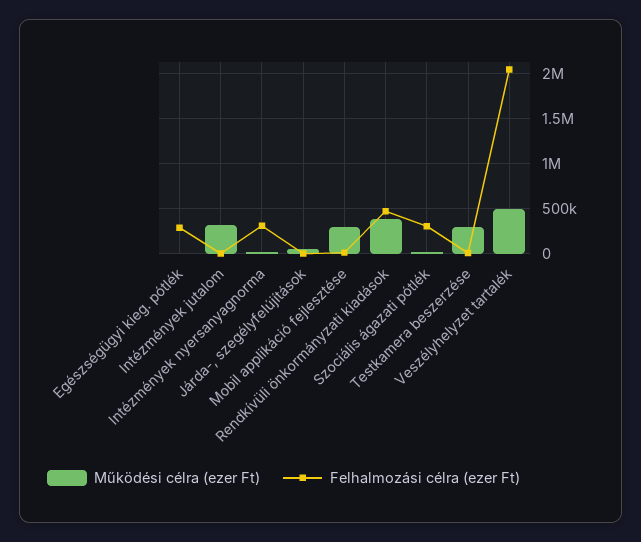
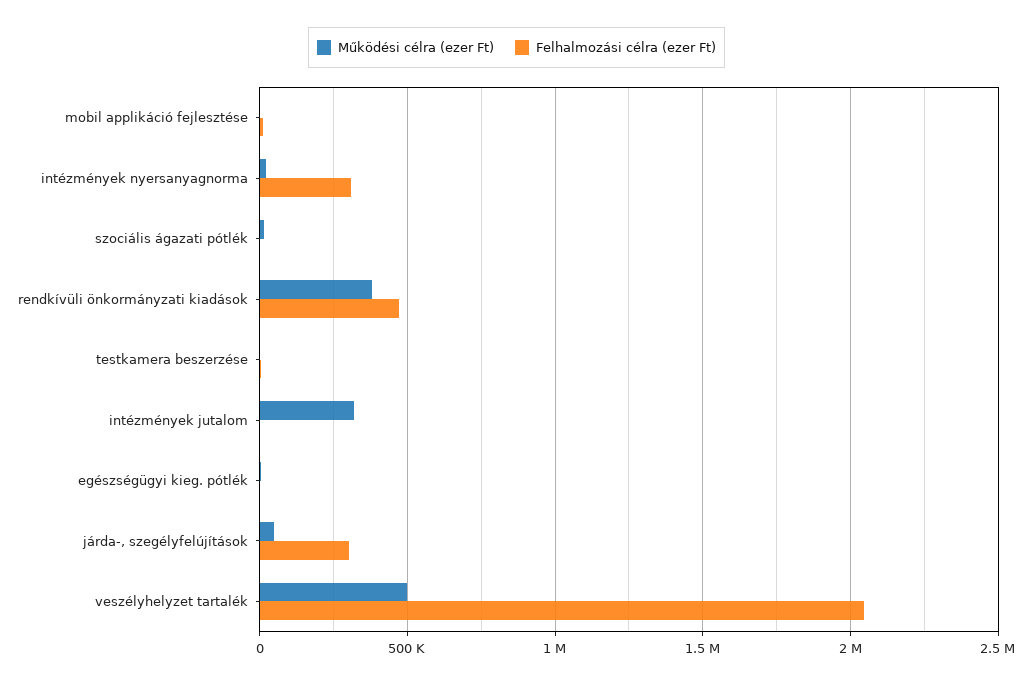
  {
    "Működési célra (ezer Ft)": {
      "Egészségügyi kieg. pótlék": 0,
      "Intézmények jutalom": 300000,
      "Intézmények nyersanyagnorma": 0,
      "Járda-, szegélyfelújítások": 50000,
-     "Mobil applikáció fejlesztése": 300000,
+     "Mobil applikáció fejlesztése": 0,
      "Rendkívüli önkormányzati kiadások": 400000,
      "Szociális ágazati pótlék": 0,
-     "Testkamera beszerzése": 300000,
+     "Testkamera beszerzése": 0,
      "Veszélyhelyzet tartalék": 500000
    },
    "Felhalmozási célra (ezer Ft)": {
-     "Egészségügyi kieg. pótlék": 300000,
+     "Egészségügyi kieg. pótlék": 0,
      "Intézmények jutalom": 0,
      "Intézmények nyersanyagnorma": 300000,
-     "Járda-, szegélyfelújítások": 0,
+     "Járda-, szegélyfelújítások": 300000,
      "Mobil applikáció fejlesztése": 0,
      "Rendkívüli önkormányzati kiadások": 450000,
-     "Szociális ágazati pótlék": 300000,
+     "Szociális ágazati pótlék": 0,
      "Testkamera beszerzése": 0,
      "Veszélyhelyzet tartalék": 2050000
    }
  }

